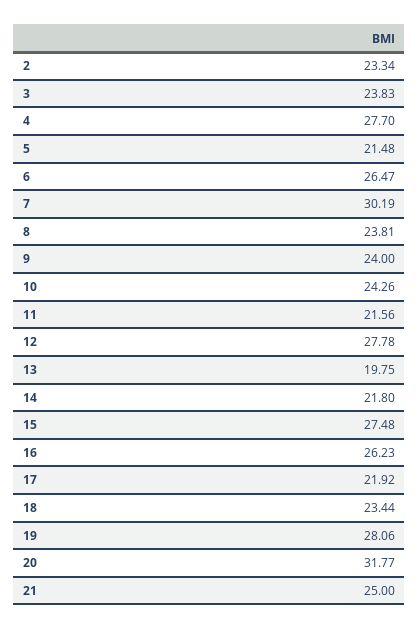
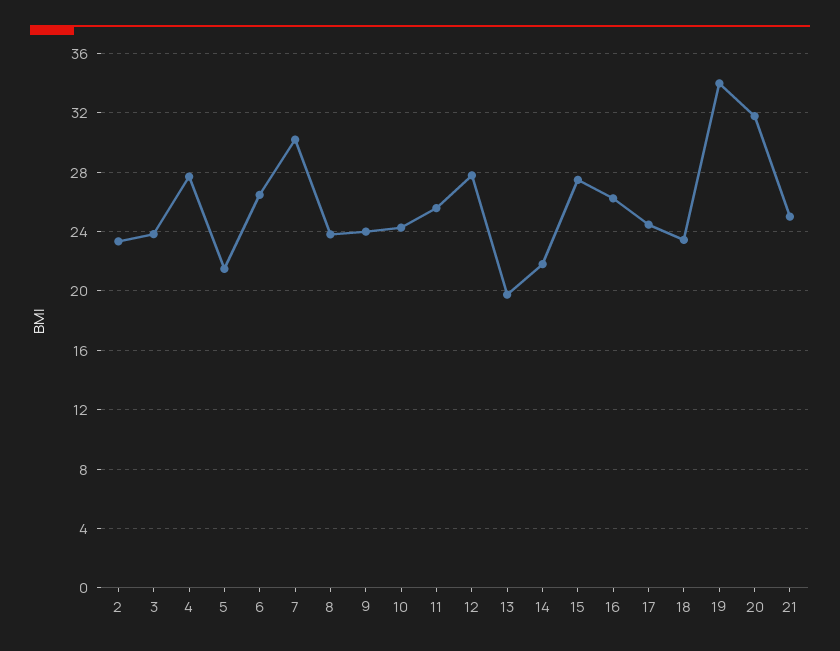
  {
    "2": 23.34,
    "3": 23.83,
    "4": 27.7,
    "5": 21.48,
    "6": 26.47,
    "7": 30.19,
    "8": 23.81,
    "9": 24,
    "10": 24.26,
-   "11": 21.56,
+   "11": 25.5,
    "12": 27.78,
    "13": 19.75,
    "14": 21.8,
    "15": 27.48,
    "16": 26.23,
-   "17": 21.92,
+   "17": 24.5,
    "18": 23.44,
-   "19": 28.06,
+   "19": 34,
    "20": 31.77,
    "21": 25
  }

